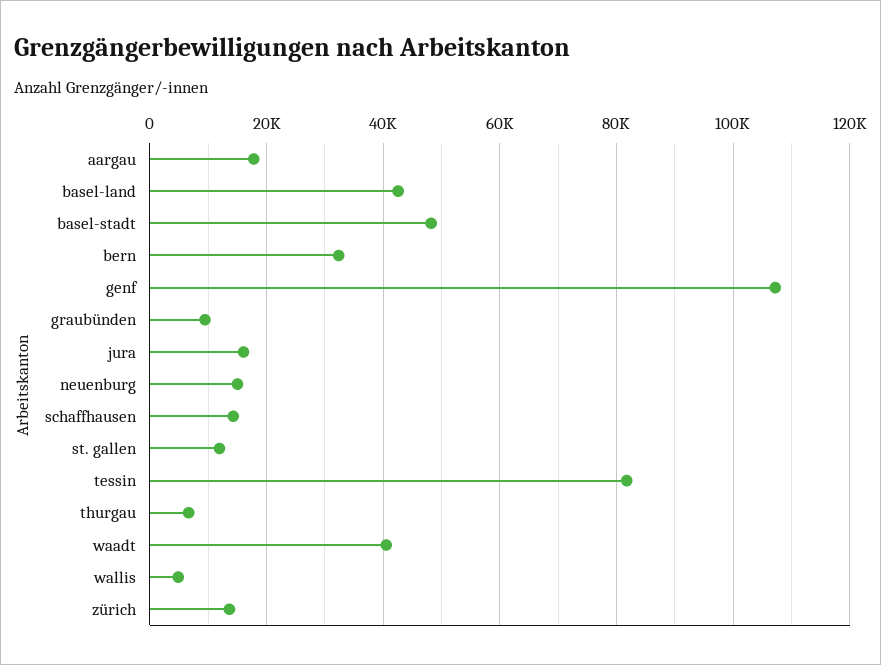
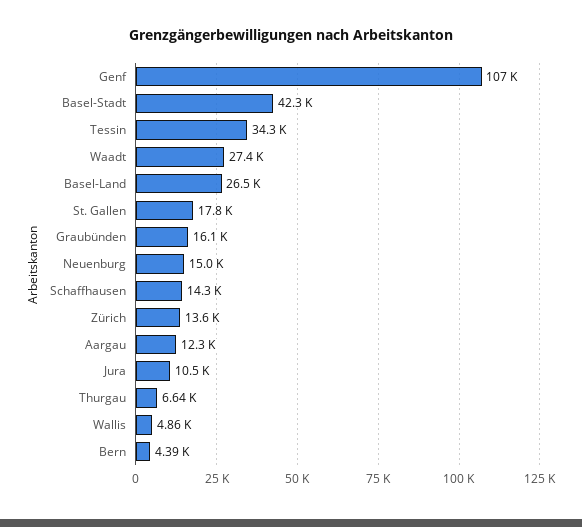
  {
-   "aargau": 18000,
+   "aargau": 12300,
-   "basel-land": 42000,
+   "basel-land": 26500,
-   "basel-stadt": 48000,
+   "basel-stadt": 42300,
-   "bern": 32000,
+   "bern": 4390,
    "genf": 107000,
-   "graubünden": 10000,
+   "graubünden": 16100,
-   "jura": 16000,
+   "jura": 10500,
    "neuenburg": 15000,
    "schaffhausen": 14300,
-   "st. gallen": 12000,
+   "st. gallen": 17800,
-   "tessin": 82000,
+   "tessin": 34300,
    "thurgau": 6640,
-   "waadt": 40000,
+   "waadt": 27400,
    "wallis": 4860,
    "zürich": 13600
  }

